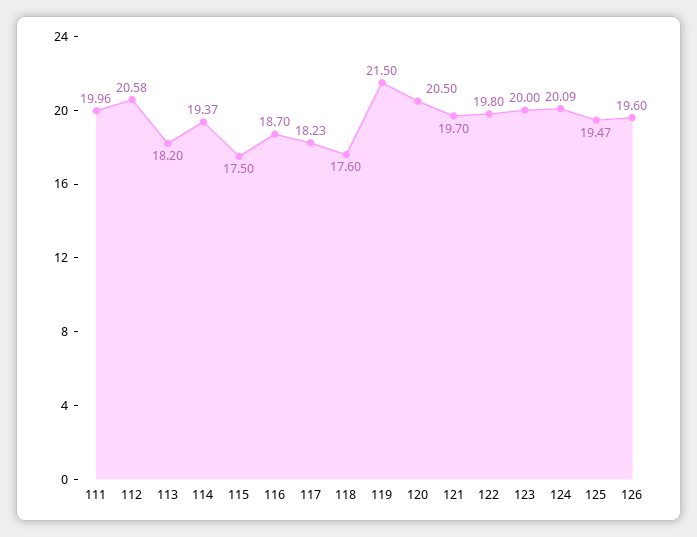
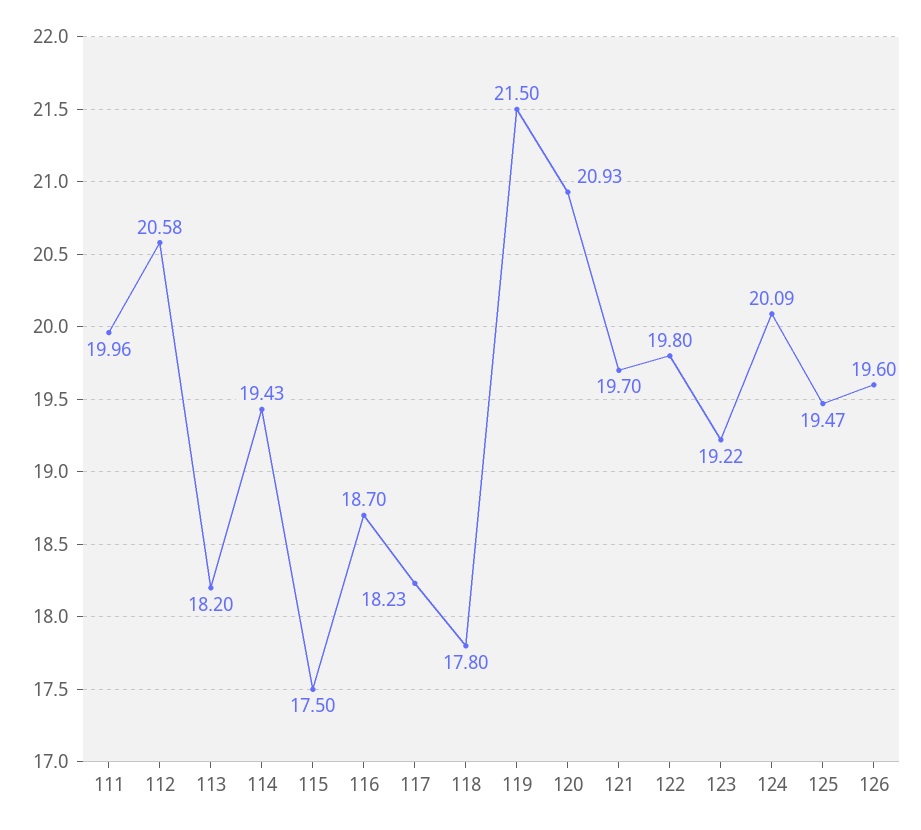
  {
    "111": 19.96,
    "112": 20.58,
    "113": 18.2,
-   "114": 19.37,
+   "114": 19.43,
    "115": 17.5,
    "116": 18.7,
    "117": 18.23,
-   "118": 17.6,
+   "118": 17.8,
    "119": 21.5,
-   "120": 20.5,
+   "120": 20.93,
    "121": 19.7,
    "122": 19.8,
-   "123": 20,
+   "123": 19.22,
    "124": 20.09,
    "125": 19.47,
    "126": 19.6
  }

